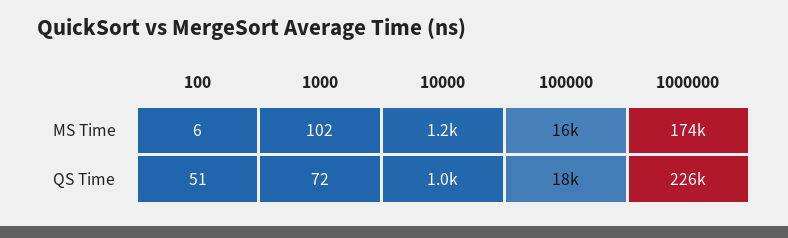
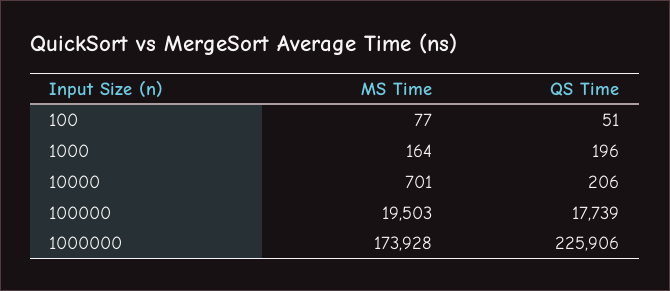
  {
    "100": {
-     "MS Time": 6,
+     "MS Time": 77,
      "QS Time": 51
    },
    "1000": {
-     "MS Time": 102,
+     "MS Time": 164,
-     "QS Time": 72
+     "QS Time": 196
    },
    "10000": {
-     "MS Time": 1200,
+     "MS Time": 701,
-     "QS Time": 1000
+     "QS Time": 206
    },
    "100000": {
-     "MS Time": 16000,
+     "MS Time": 19503,
      "QS Time": 17739
    },
    "1000000": {
      "MS Time": 173928,
      "QS Time": 225906
    }
  }

